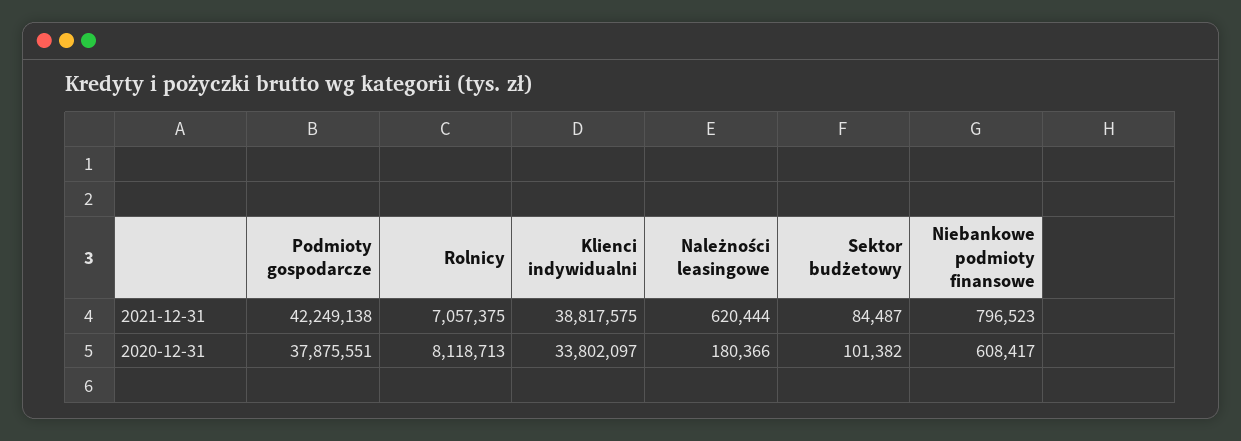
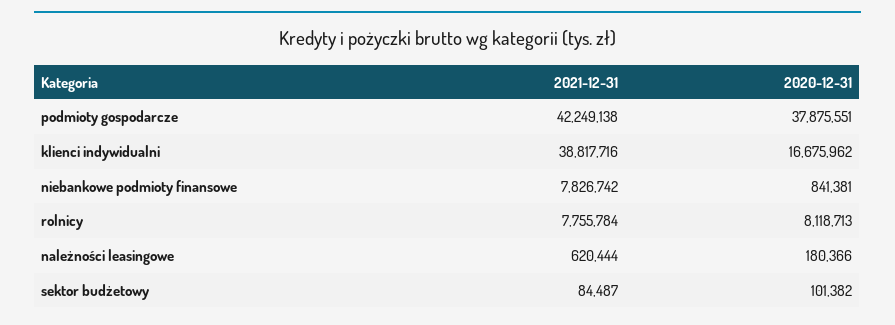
  {
    "Podmioty gospodarcze": {
      "2021-12-31": 42249138,
      "2020-12-31": 37875551
    },
    "Rolnicy": {
-     "2021-12-31": 7057375,
+     "2021-12-31": 7755784,
      "2020-12-31": 8118713
    },
    "Klienci indywidualni": {
-     "2021-12-31": 38817575,
+     "2021-12-31": 38817716,
-     "2020-12-31": 33802097
+     "2020-12-31": 16675962
    },
    "Należności leasingowe": {
      "2021-12-31": 620444,
      "2020-12-31": 180366
    },
    "Sektor budżetowy": {
      "2021-12-31": 84487,
      "2020-12-31": 101382
    },
    "Niebankowe podmioty finansowe": {
-     "2021-12-31": 796523,
+     "2021-12-31": 7826742,
-     "2020-12-31": 608417
+     "2020-12-31": 841381
    }
  }

